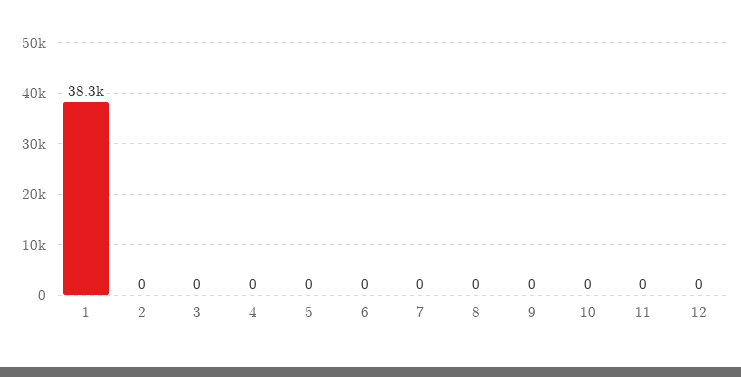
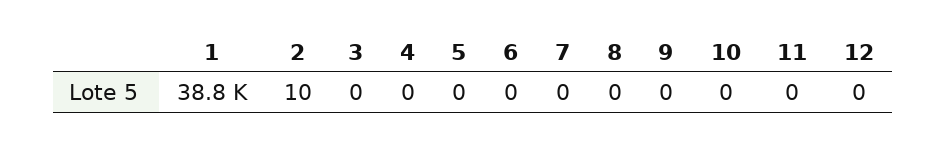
  {
-   "1": 38300,
+   "1": 38800,
-   "2": 0,
+   "2": 10,
    "3": 0,
    "4": 0,
    "5": 0,
    "6": 0,
    "7": 0,
    "8": 0,
    "9": 0,
    "10": 0,
    "11": 0,
    "12": 0
  }

